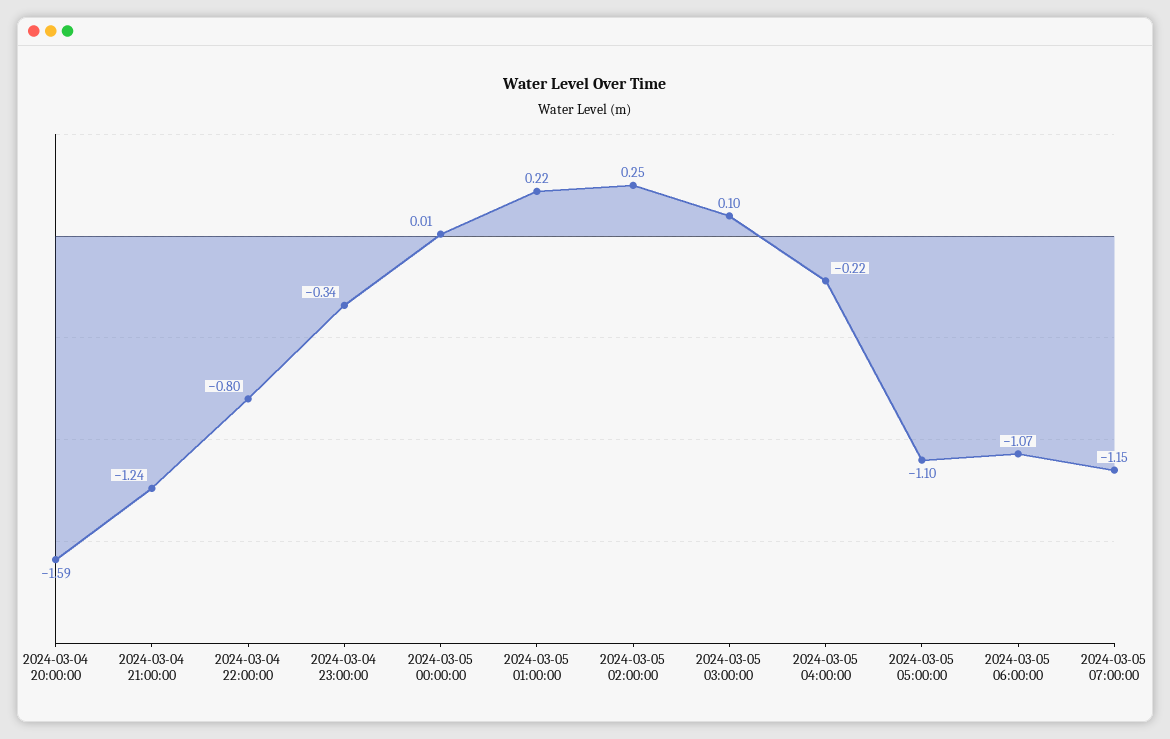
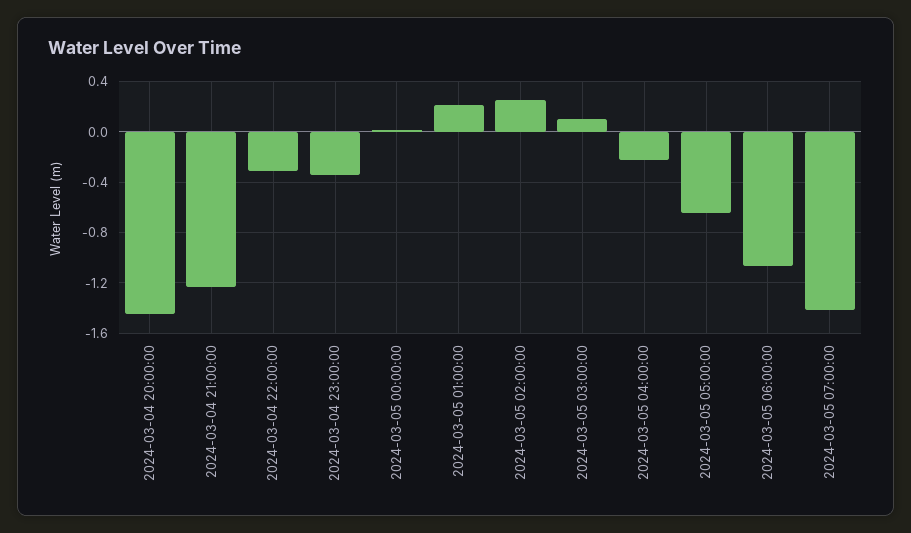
  {
-   "2024-03-04 20:00:00": -1.59,
+   "2024-03-04 20:00:00": -1.45,
    "2024-03-04 21:00:00": -1.24,
-   "2024-03-04 22:00:00": -0.8,
+   "2024-03-04 22:00:00": -0.3,
    "2024-03-04 23:00:00": -0.34,
    "2024-03-05 00:00:00": 0.01,
    "2024-03-05 01:00:00": 0.22,
    "2024-03-05 02:00:00": 0.25,
    "2024-03-05 03:00:00": 0.1,
    "2024-03-05 04:00:00": -0.22,
-   "2024-03-05 05:00:00": -1.1,
+   "2024-03-05 05:00:00": -0.65,
    "2024-03-05 06:00:00": -1.07,
-   "2024-03-05 07:00:00": -1.15
+   "2024-03-05 07:00:00": -1.4
  }

